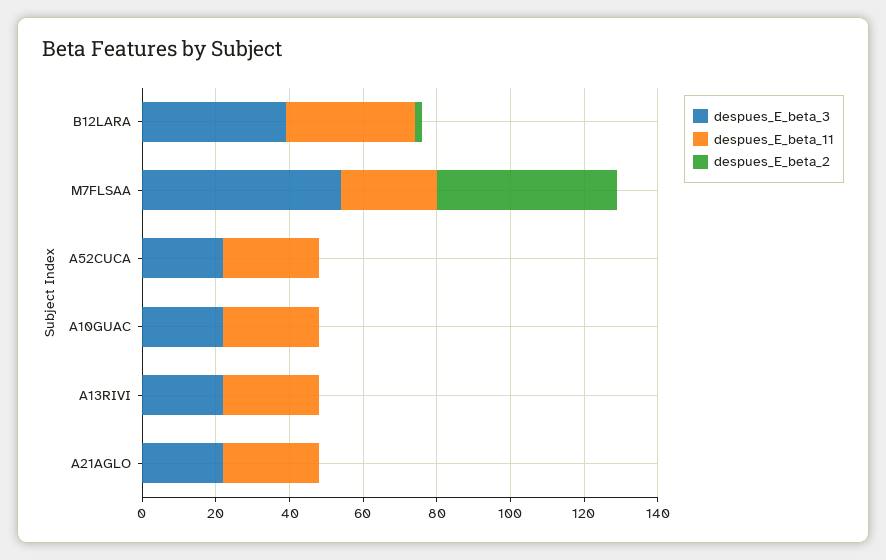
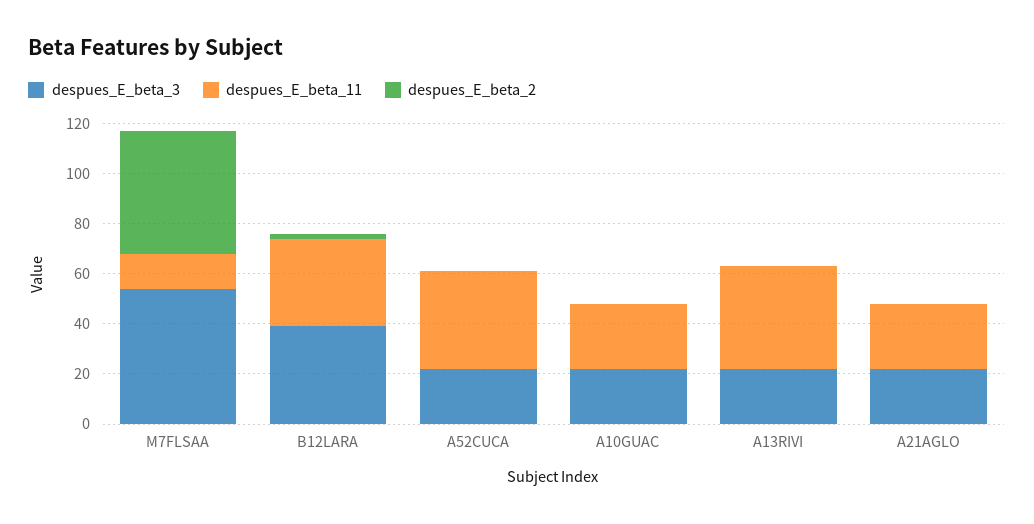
  {
    "despues_E_beta_3": {
      "B12LARA": 40,
      "M7FLSAA": 55,
      "A52CUCA": 20,
      "A10GUAC": 20,
      "A13RIVI": 20,
      "A21AGLO": 20
    },
    "despues_E_beta_11": {
      "B12LARA": 35,
-     "M7FLSAA": 25,
+     "M7FLSAA": 15,
-     "A52CUCA": 25,
+     "A52CUCA": 40,
      "A10GUAC": 25,
-     "A13RIVI": 25,
+     "A13RIVI": 40,
      "A21AGLO": 25
    },
    "despues_E_beta_2": {
      "B12LARA": 0,
      "M7FLSAA": 50,
      "A52CUCA": 0,
      "A10GUAC": 0,
      "A13RIVI": 0,
      "A21AGLO": 0
    }
  }

